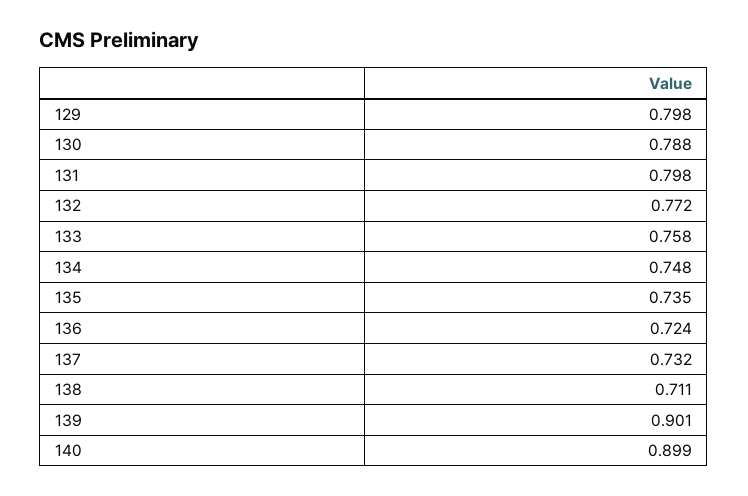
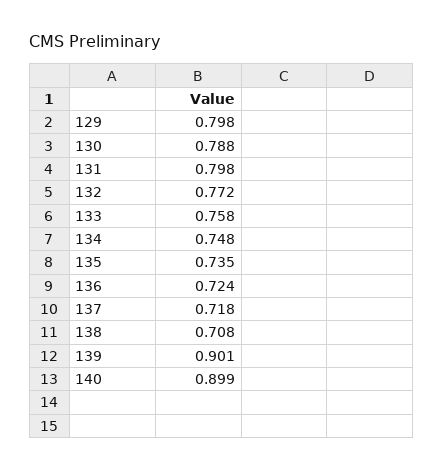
  {
    "129": 0.798,
    "130": 0.788,
    "131": 0.798,
    "132": 0.772,
    "133": 0.758,
    "134": 0.748,
    "135": 0.735,
    "136": 0.724,
-   "137": 0.732,
+   "137": 0.718,
-   "138": 0.711,
+   "138": 0.708,
    "139": 0.901,
    "140": 0.899
  }

